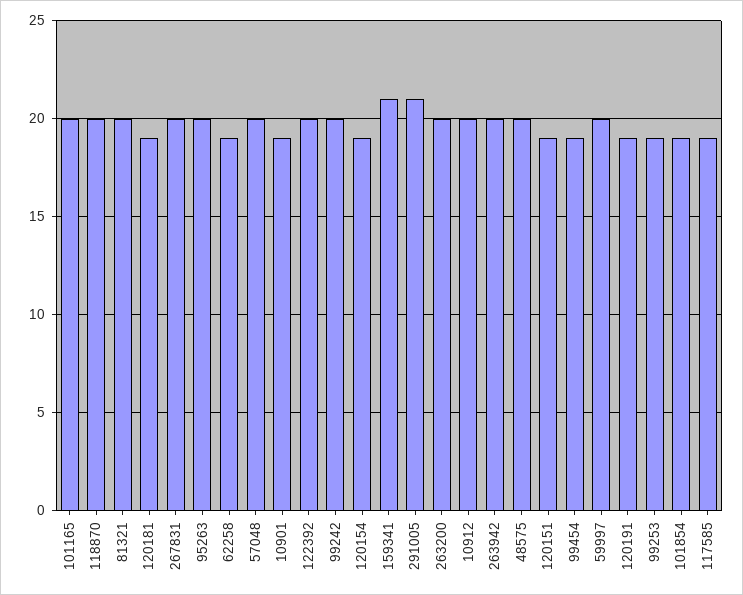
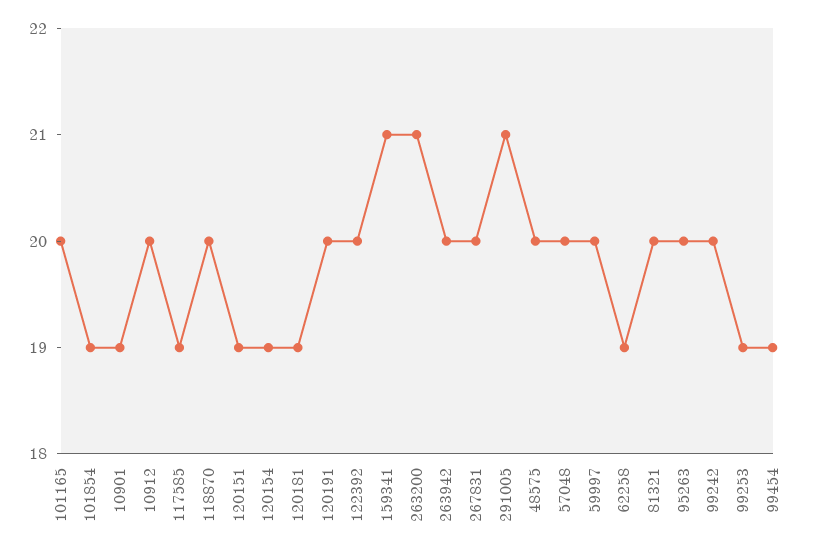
  {
    "101165": 20,
    "118870": 20,
    "81321": 20,
    "120181": 19,
    "267831": 20,
    "95263": 20,
    "62258": 19,
    "57048": 20,
    "10901": 19,
    "122392": 20,
    "99242": 20,
    "120154": 19,
    "159341": 21,
    "291005": 21,
-   "263200": 20,
+   "263200": 21,
    "10912": 20,
    "263942": 20,
    "48575": 20,
    "120151": 19,
    "99454": 19,
    "59997": 20,
-   "120191": 19,
+   "120191": 20,
    "99253": 19,
    "101854": 19,
    "117585": 19
  }

